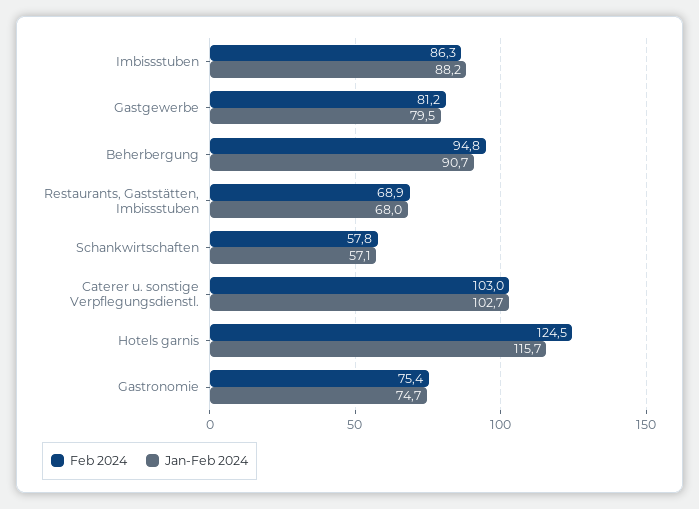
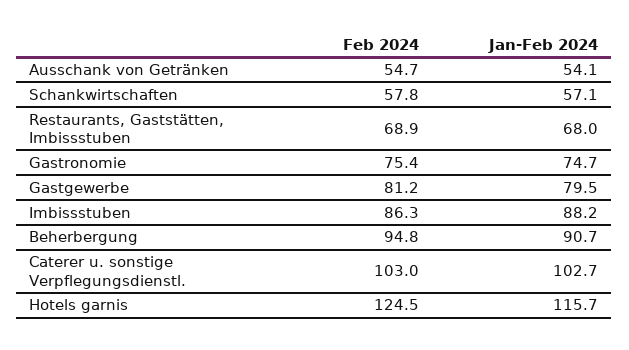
  {
    "Feb 2024": {
      "Imbissstuben": 86.3,
      "Gastgewerbe": 81.2,
      "Beherbergung": 94.8,
      "Restaurants, Gaststätten, Imbissstuben": 68.9,
      "Schankwirtschaften": 57.8,
      "Caterer u. sonstige Verpflegungsdienstl.": 103,
      "Hotels garnis": 124.5,
-     "Gastronomie": 75.4
+     "Gastronomie": 75.4,
+     "Ausschank von Getränken": 54.7
    },
    "Jan-Feb 2024": {
      "Imbissstuben": 88.2,
      "Gastgewerbe": 79.5,
      "Beherbergung": 90.7,
      "Restaurants, Gaststätten, Imbissstuben": 68,
      "Schankwirtschaften": 57.1,
      "Caterer u. sonstige Verpflegungsdienstl.": 102.7,
      "Hotels garnis": 115.7,
-     "Gastronomie": 74.7
+     "Gastronomie": 74.7,
+     "Ausschank von Getränken": 54.1
    }
  }

